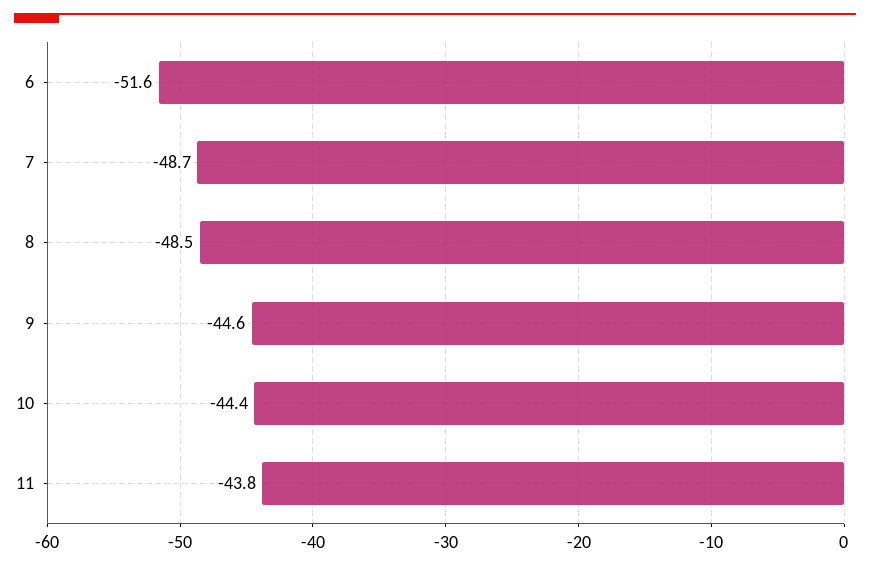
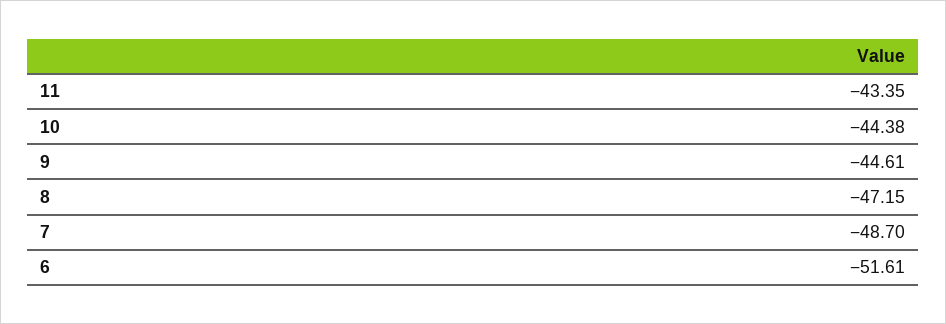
  {
    "6": -51.61,
    "7": -48.7,
-   "8": -48.5,
+   "8": -47.15,
    "9": -44.61,
    "10": -44.38,
-   "11": -43.8
+   "11": -43.35
  }

